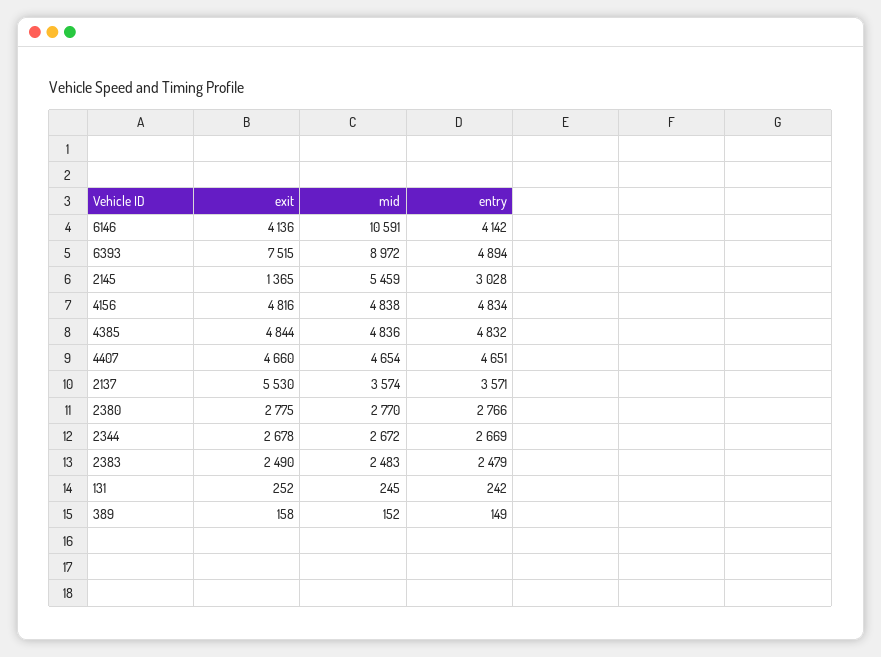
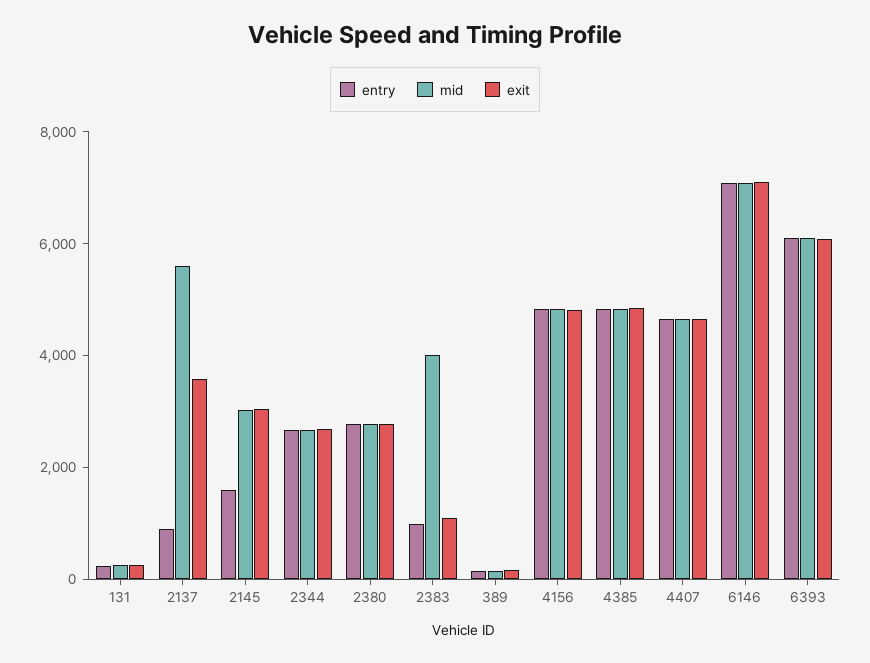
  {
    "exit": {
-     "6146": 4136,
+     "6146": 7000,
-     "6393": 7515,
+     "6393": 6000,
-     "2145": 1365,
+     "2145": 3000,
      "4156": 4816,
      "4385": 4844,
      "4407": 4660,
-     "2137": 5530,
+     "2137": 3500,
      "2380": 2775,
      "2344": 2678,
-     "2383": 2490,
+     "2383": 1000,
      "131": 252,
      "389": 158
    },
    "mid": {
-     "6146": 10591,
+     "6146": 7000,
-     "6393": 8972,
+     "6393": 6000,
-     "2145": 5459,
+     "2145": 3000,
      "4156": 4838,
      "4385": 4836,
      "4407": 4654,
-     "2137": 3574,
+     "2137": 5500,
      "2380": 2770,
      "2344": 2672,
-     "2383": 2483,
+     "2383": 4000,
      "131": 245,
      "389": 152
    },
    "entry": {
-     "6146": 4142,
+     "6146": 7000,
-     "6393": 4894,
+     "6393": 6000,
-     "2145": 3028,
+     "2145": 1500,
      "4156": 4834,
      "4385": 4832,
      "4407": 4651,
-     "2137": 3571,
+     "2137": 1000,
      "2380": 2766,
      "2344": 2669,
-     "2383": 2479,
+     "2383": 1000,
      "131": 242,
      "389": 149
    }
  }

